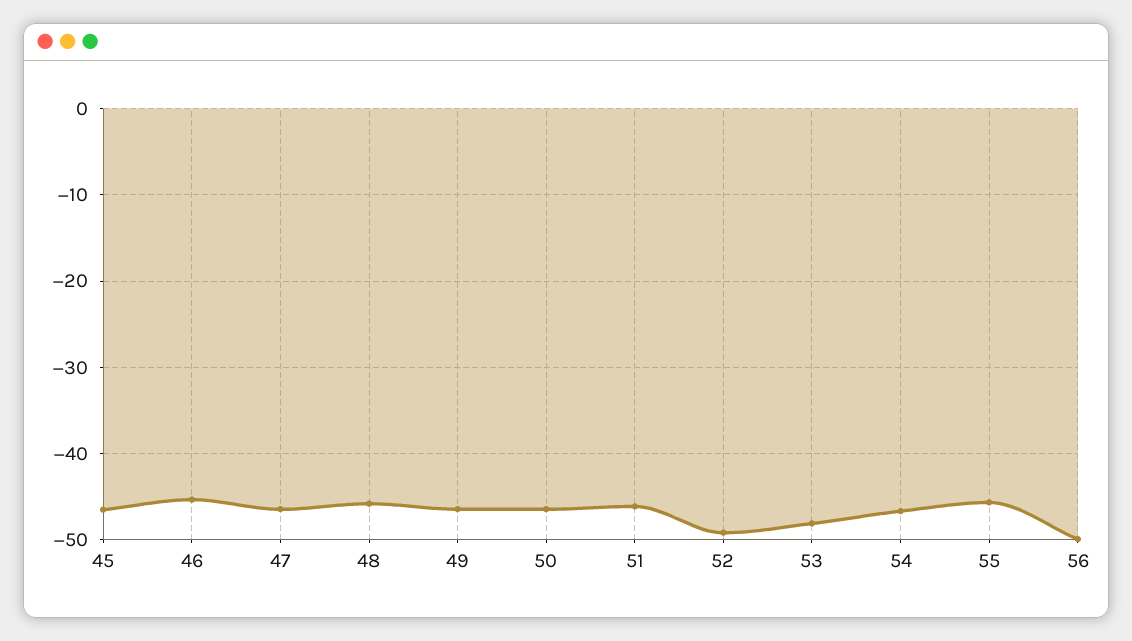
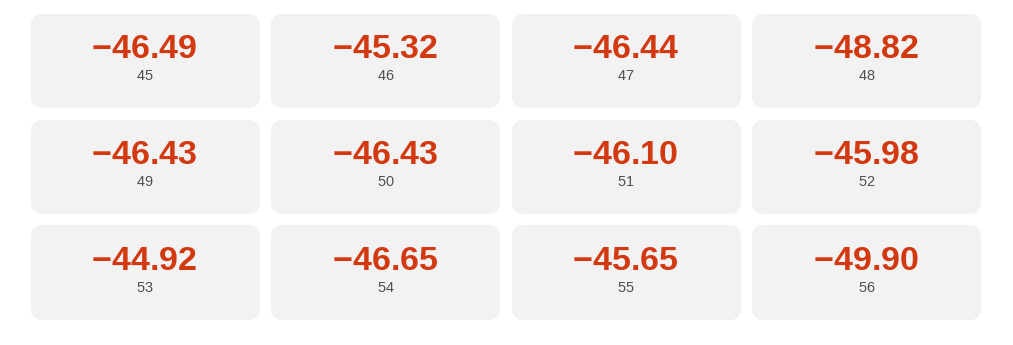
  {
    "45": -46.49,
    "46": -45.32,
    "47": -46.44,
-   "48": -46,
+   "48": -48.82,
    "49": -46.43,
    "50": -46.43,
    "51": -46.1,
-   "52": -49,
+   "52": -45.98,
-   "53": -48,
+   "53": -44.92,
    "54": -46.65,
    "55": -45.65,
    "56": -49.9
  }

